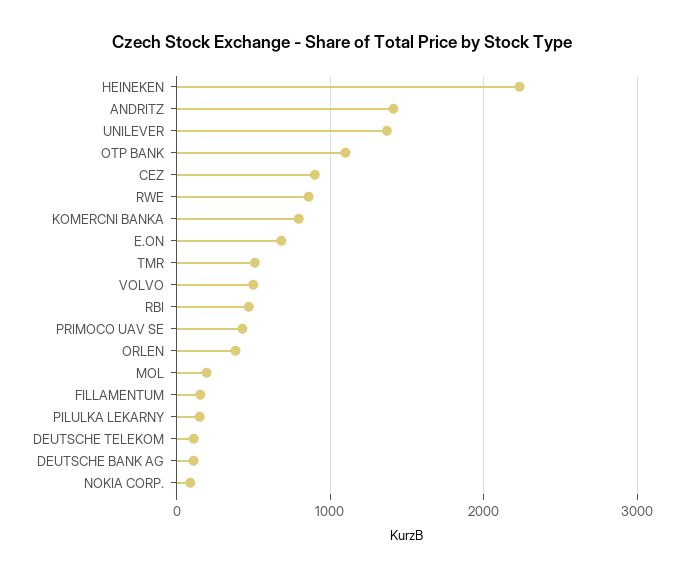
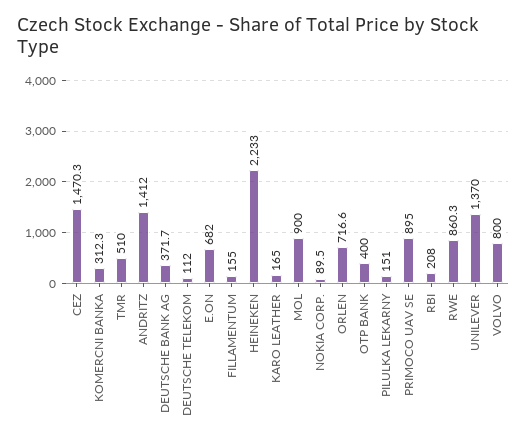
  {
    "HEINEKEN": 2233,
    "ANDRITZ": 1412,
    "UNILEVER": 1370,
-   "OTP BANK": 1100,
+   "OTP BANK": 400,
-   "CEZ": 900,
+   "CEZ": 1470.3,
    "RWE": 860.3,
-   "KOMERCNI BANKA": 800,
+   "KOMERCNI BANKA": 312.3,
    "E.ON": 682,
    "TMR": 510,
-   "VOLVO": 500,
+   "VOLVO": 800,
-   "RBI": 500,
+   "RBI": 208,
-   "PRIMOCO UAV SE": 400,
+   "PRIMOCO UAV SE": 895,
-   "ORLEN": 400,
+   "ORLEN": 716.6,
-   "MOL": 200,
+   "MOL": 900,
    "FILLAMENTUM": 155,
    "PILULKA LEKARNY": 151,
    "DEUTSCHE TELEKOM": 112,
-   "DEUTSCHE BANK AG": 100,
+   "DEUTSCHE BANK AG": 371.7,
-   "NOKIA CORP.": 89.5
+   "NOKIA CORP.": 89.5,
+   "KARO LEATHER": 165
  }

